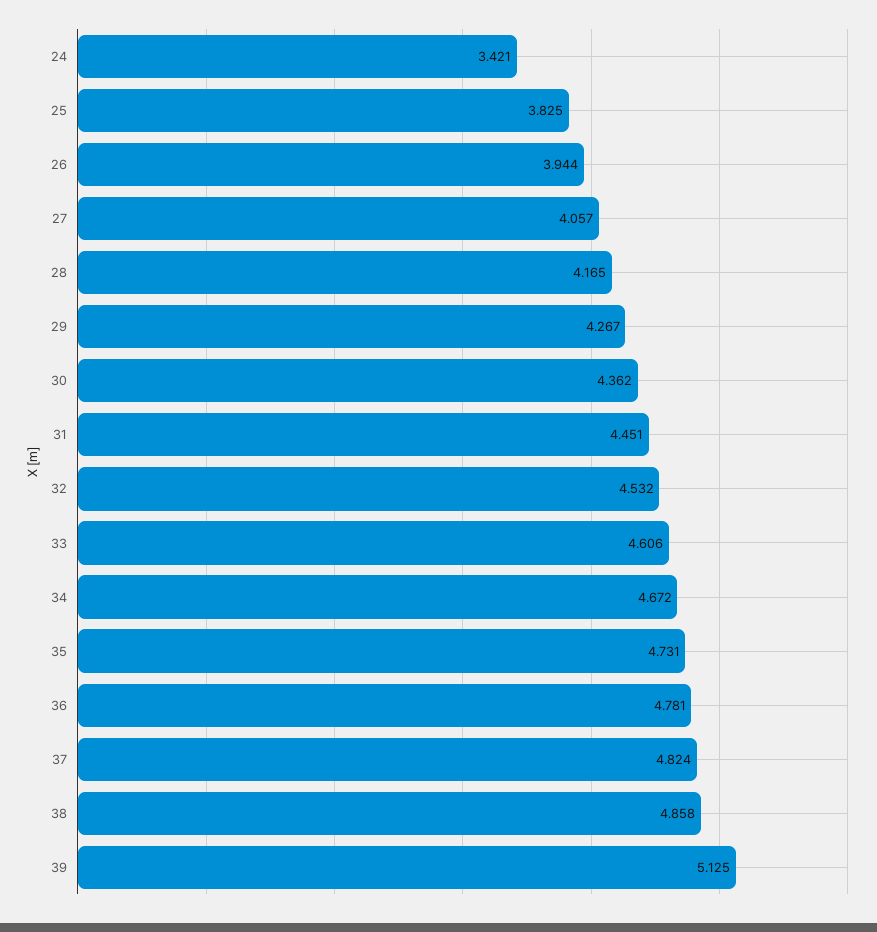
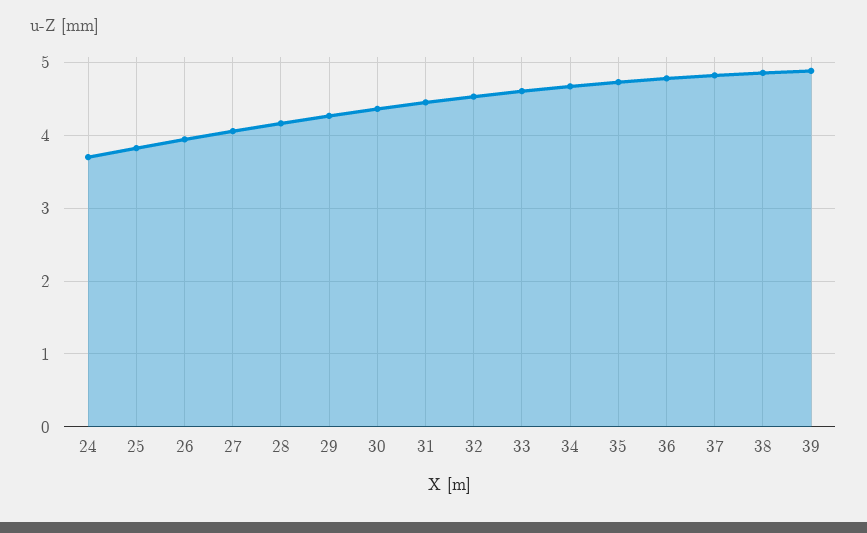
  {
-   "24": 3.421,
+   "24": 3.7,
    "25": 3.825,
    "26": 3.944,
    "27": 4.057,
    "28": 4.165,
    "29": 4.267,
    "30": 4.362,
    "31": 4.451,
    "32": 4.532,
    "33": 4.606,
    "34": 4.672,
    "35": 4.731,
    "36": 4.781,
    "37": 4.824,
    "38": 4.858,
-   "39": 5.125
+   "39": 4.9
  }

